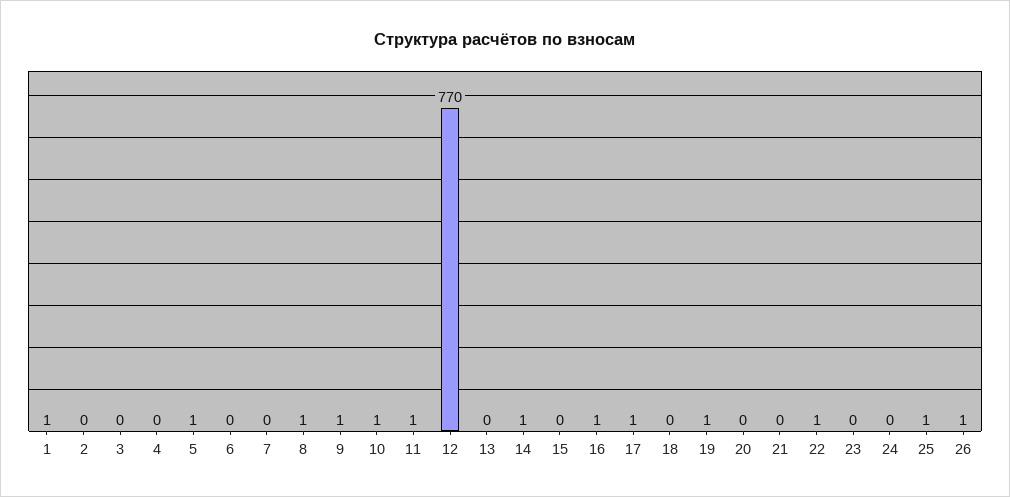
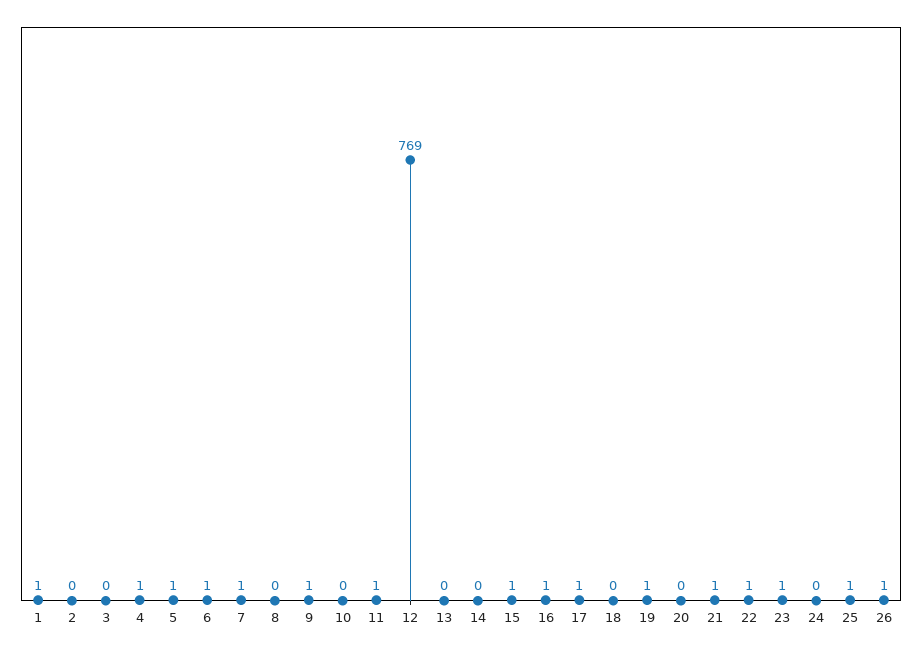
  {
    "1": 1,
    "2": 0,
    "3": 0,
-   "4": 0,
+   "4": 1,
    "5": 1,
-   "6": 0,
+   "6": 1,
-   "7": 0,
+   "7": 1,
-   "8": 1,
+   "8": 0,
    "9": 1,
-   "10": 1,
+   "10": 0,
    "11": 1,
-   "12": 770,
+   "12": 769,
    "13": 0,
-   "14": 1,
+   "14": 0,
-   "15": 0,
+   "15": 1,
    "16": 1,
    "17": 1,
    "18": 0,
    "19": 1,
    "20": 0,
-   "21": 0,
+   "21": 1,
    "22": 1,
-   "23": 0,
+   "23": 1,
    "24": 0,
    "25": 1,
    "26": 1
  }

